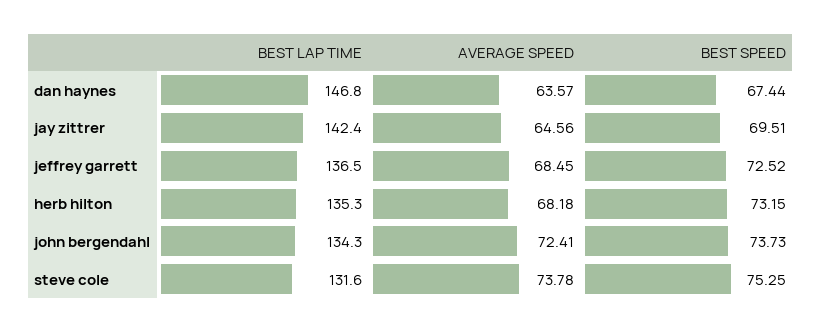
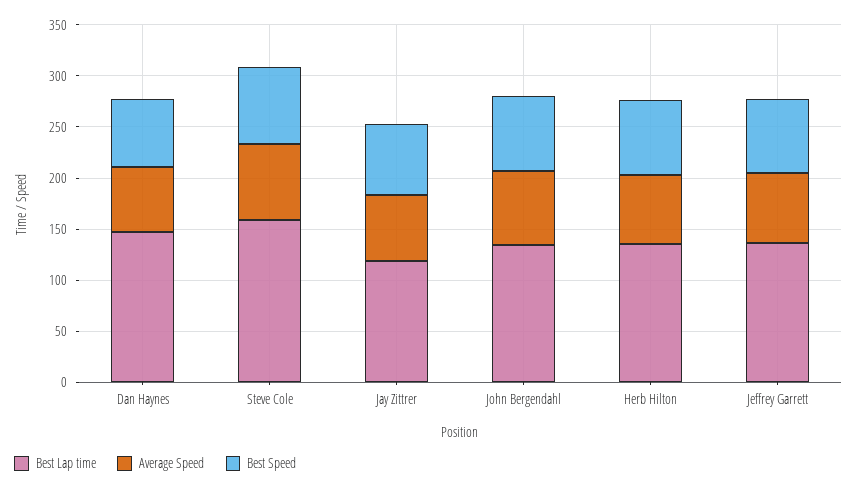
  {
    "BEST LAP TIME": {
      "dan haynes": 146.8,
-     "jay zittrer": 142.4,
+     "jay zittrer": 120,
      "jeffrey garrett": 136.5,
      "herb hilton": 135.3,
      "john bergendahl": 134.3,
-     "steve cole": 131.6
+     "steve cole": 160
    },
    "AVERAGE SPEED": {
      "dan haynes": 63.57,
      "jay zittrer": 64.56,
      "jeffrey garrett": 68.45,
      "herb hilton": 68.18,
      "john bergendahl": 72.41,
      "steve cole": 73.78
    },
    "BEST SPEED": {
      "dan haynes": 67.44,
      "jay zittrer": 69.51,
      "jeffrey garrett": 72.52,
      "herb hilton": 73.15,
      "john bergendahl": 73.73,
      "steve cole": 75.25
    }
  }

